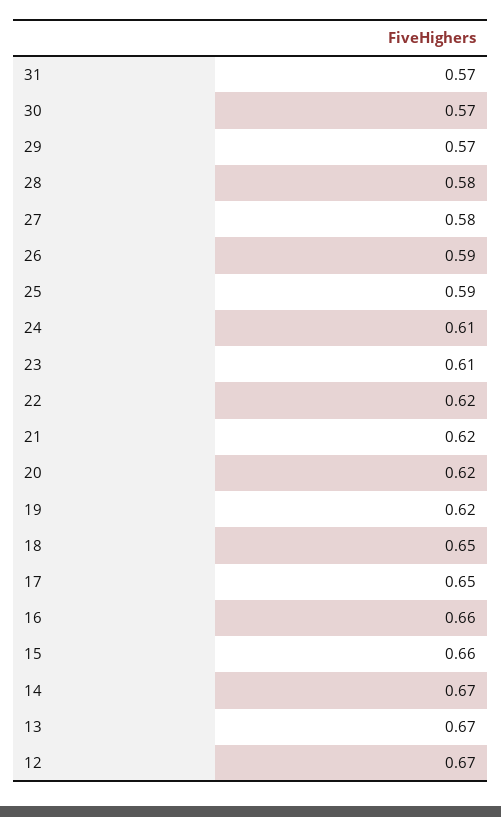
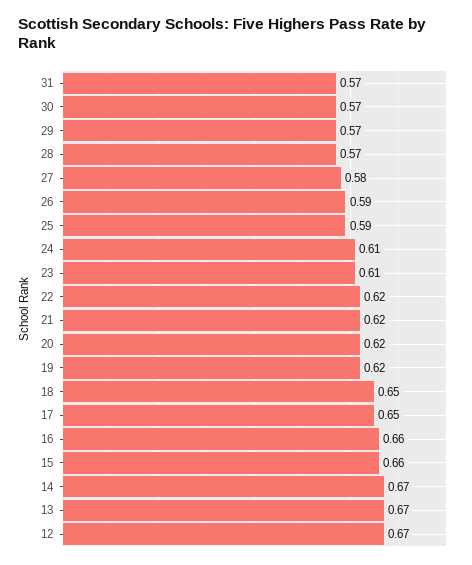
  {
    "31": 0.57,
    "30": 0.57,
    "29": 0.57,
-   "28": 0.58,
+   "28": 0.57,
    "27": 0.58,
    "26": 0.59,
    "25": 0.59,
    "24": 0.61,
    "23": 0.61,
    "22": 0.62,
    "21": 0.62,
    "20": 0.62,
    "19": 0.62,
    "18": 0.65,
    "17": 0.65,
    "16": 0.66,
    "15": 0.66,
    "14": 0.67,
    "13": 0.67,
    "12": 0.67
  }

